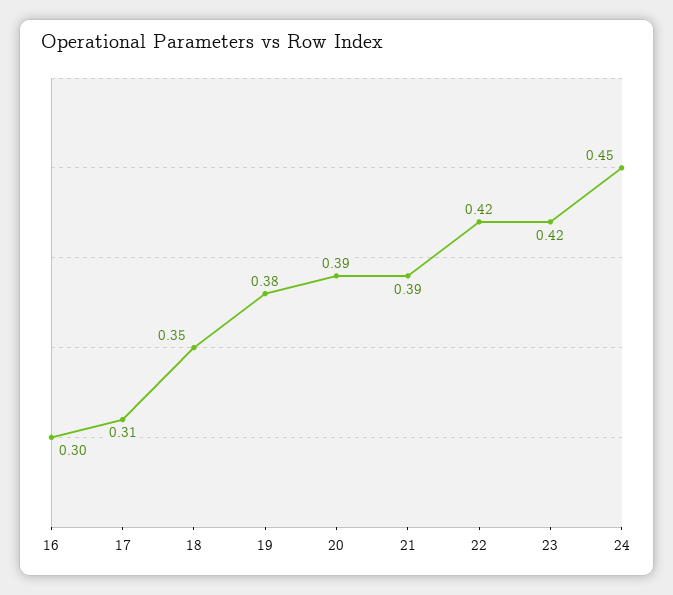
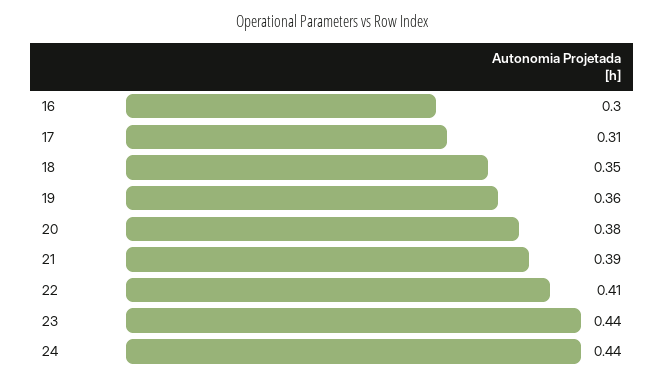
  {
    "16": 0.3,
    "17": 0.31,
    "18": 0.35,
-   "19": 0.38,
+   "19": 0.36,
-   "20": 0.39,
+   "20": 0.38,
    "21": 0.39,
-   "22": 0.42,
+   "22": 0.41,
-   "23": 0.42,
+   "23": 0.44,
-   "24": 0.45
+   "24": 0.44
  }

